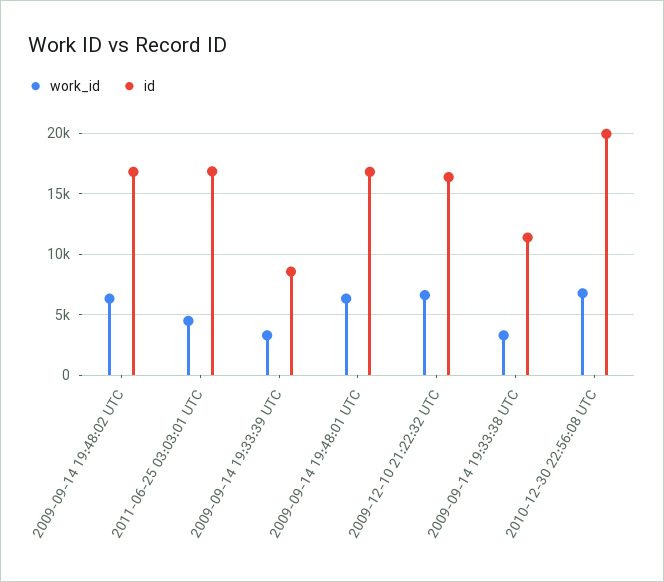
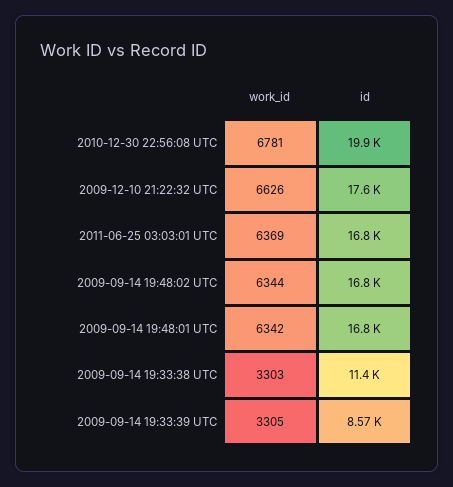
  {
    "work_id": {
      "2009-09-14 19:48:02 UTC": 6344,
-     "2011-06-25 03:03:01 UTC": 4500,
+     "2011-06-25 03:03:01 UTC": 6369,
      "2009-09-14 19:33:39 UTC": 3305,
      "2009-09-14 19:48:01 UTC": 6342,
      "2009-12-10 21:22:32 UTC": 6626,
      "2009-09-14 19:33:38 UTC": 3303,
      "2010-12-30 22:56:08 UTC": 6781
    },
    "id": {
      "2009-09-14 19:48:02 UTC": 16800,
      "2011-06-25 03:03:01 UTC": 16800,
      "2009-09-14 19:33:39 UTC": 8570,
      "2009-09-14 19:48:01 UTC": 16800,
-     "2009-12-10 21:22:32 UTC": 16500,
+     "2009-12-10 21:22:32 UTC": 17600,
      "2009-09-14 19:33:38 UTC": 11400,
      "2010-12-30 22:56:08 UTC": 19900
    }
  }

